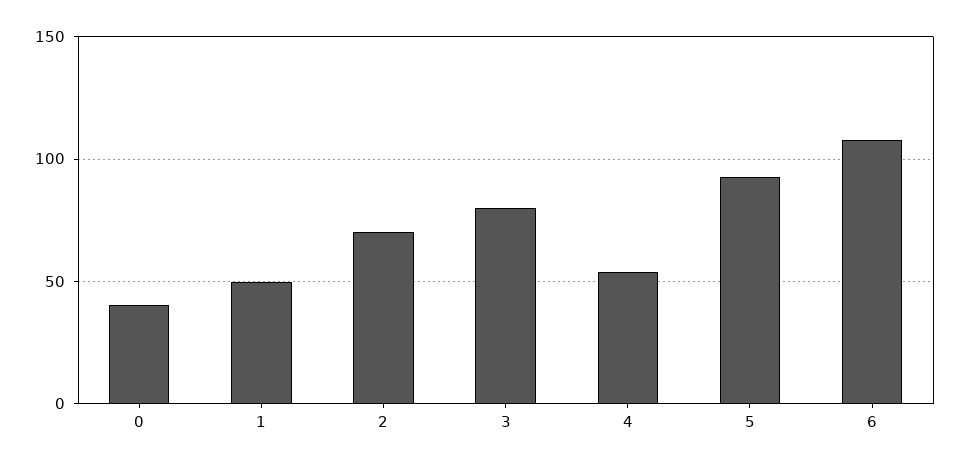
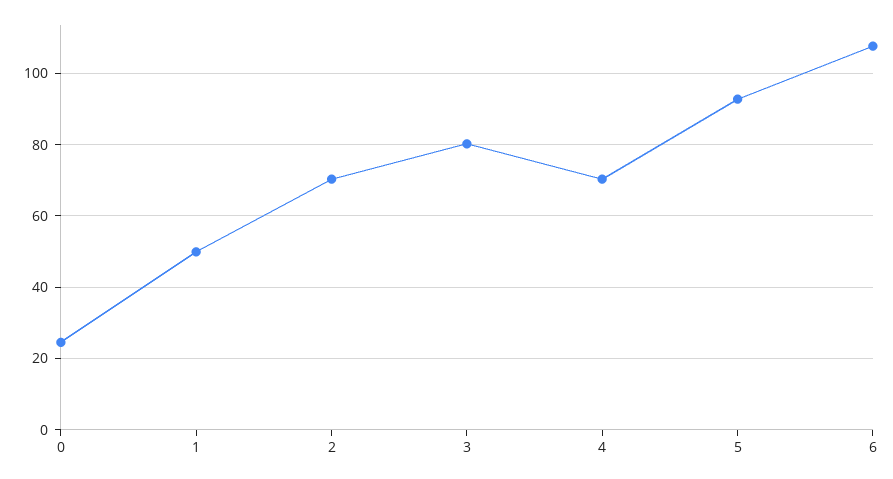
  {
-   "0": 40,
+   "0": 24,
    "1": 50,
    "2": 70,
    "3": 80,
-   "4": 55,
+   "4": 70,
    "5": 92,
    "6": 108
  }

